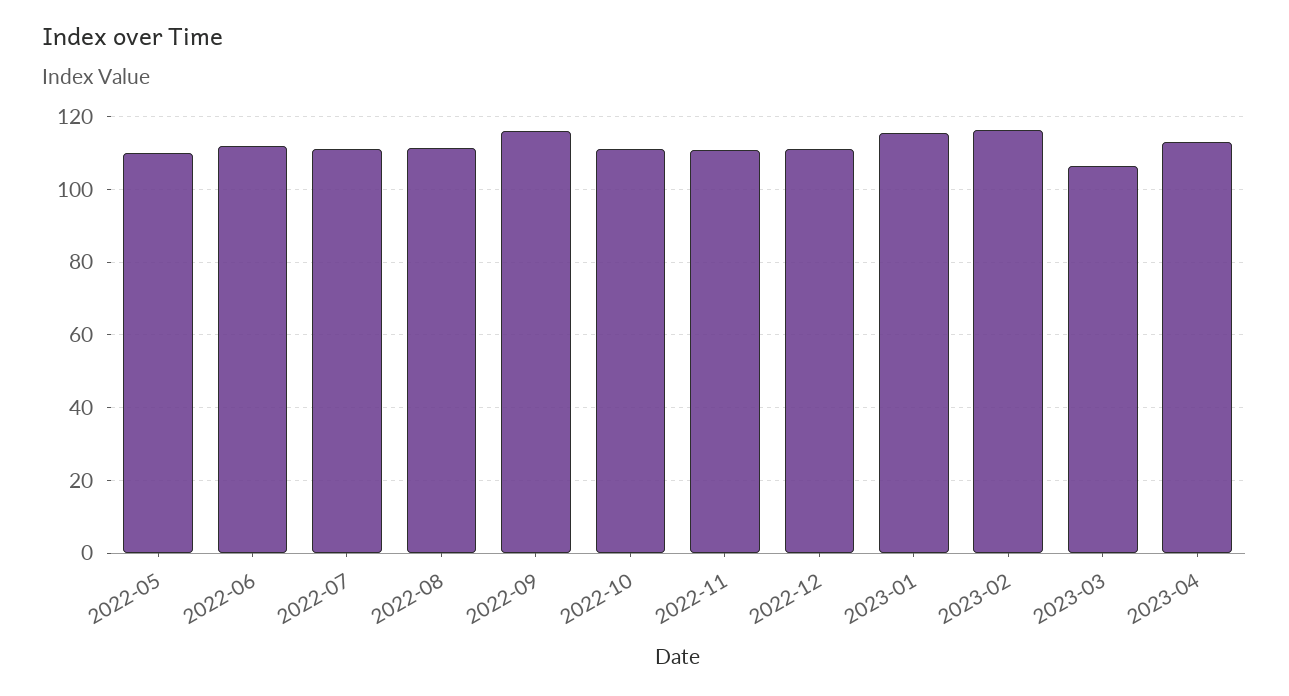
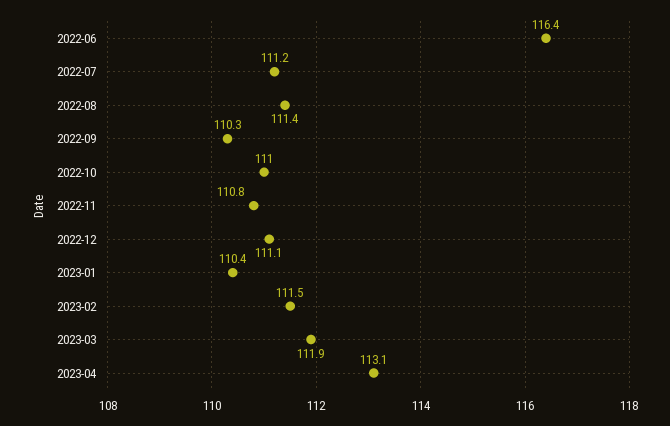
  {
-   "2022-05": 110,
-   "2022-06": 112,
+   "2022-06": 116.4,
    "2022-07": 111.2,
    "2022-08": 111.4,
-   "2022-09": 116,
+   "2022-09": 110.3,
    "2022-10": 111,
    "2022-11": 110.8,
    "2022-12": 111.1,
-   "2023-01": 116,
+   "2023-01": 110.4,
-   "2023-02": 116,
+   "2023-02": 111.5,
-   "2023-03": 106,
+   "2023-03": 111.9,
    "2023-04": 113.1
  }

